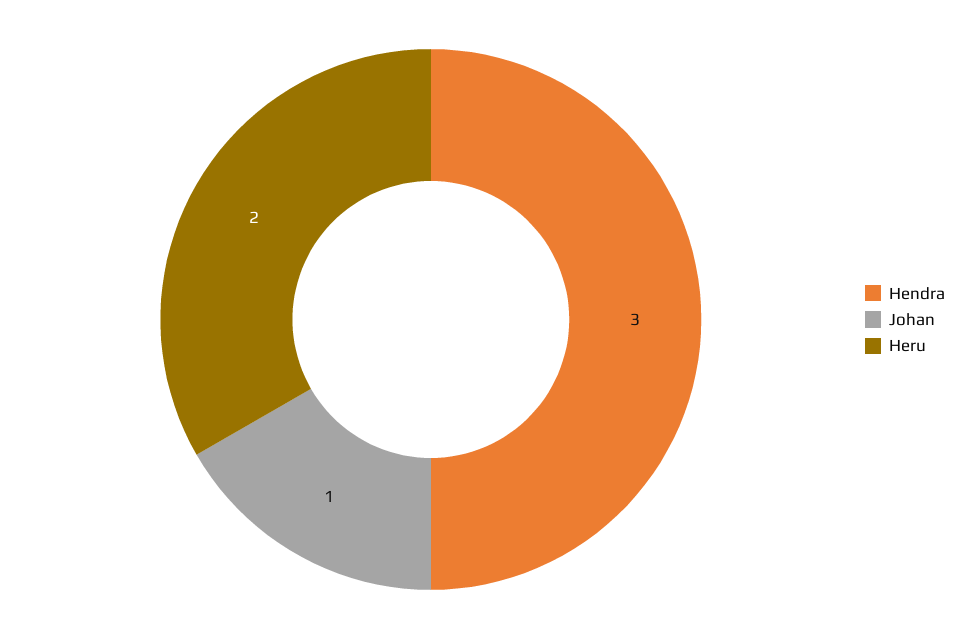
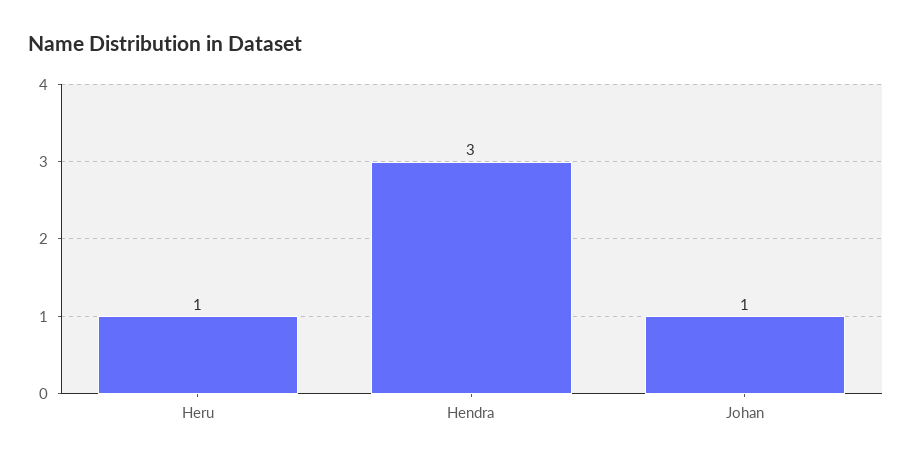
  {
    "Hendra": 3,
    "Johan": 1,
-   "Heru": 2
+   "Heru": 1
  }

